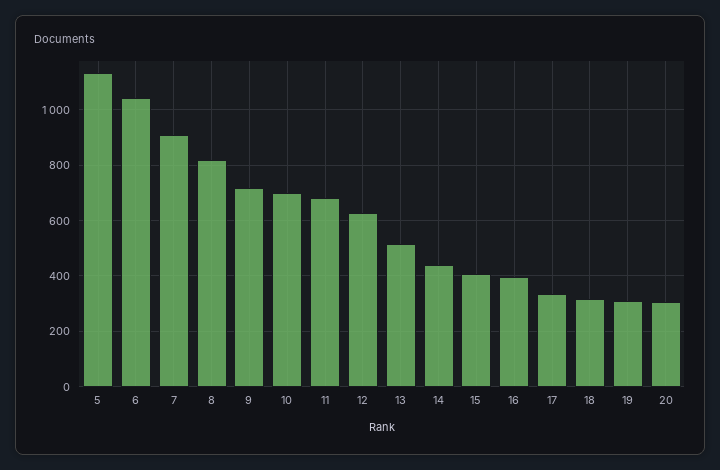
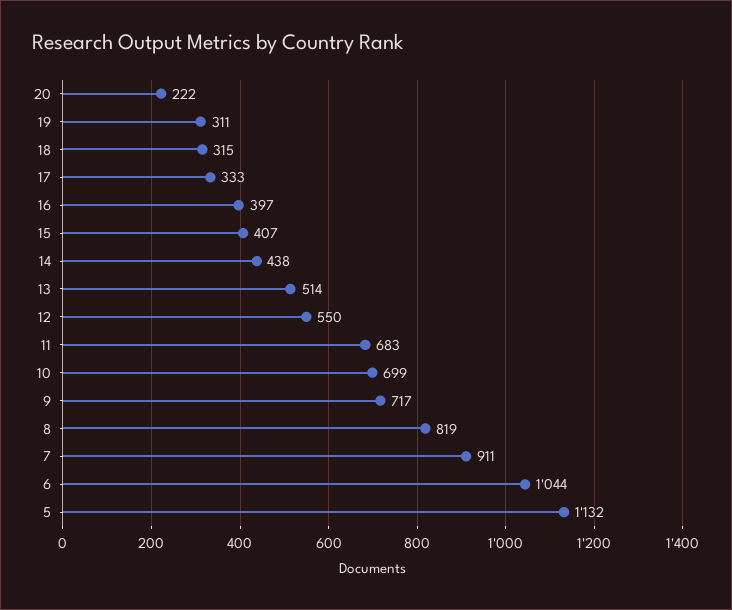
  {
    "5": 1132,
    "6": 1044,
    "7": 911,
    "8": 819,
    "9": 717,
    "10": 699,
    "11": 683,
-   "12": 625,
+   "12": 550,
    "13": 514,
    "14": 438,
    "15": 407,
    "16": 397,
    "17": 333,
    "18": 315,
    "19": 311,
-   "20": 300
+   "20": 222
  }

